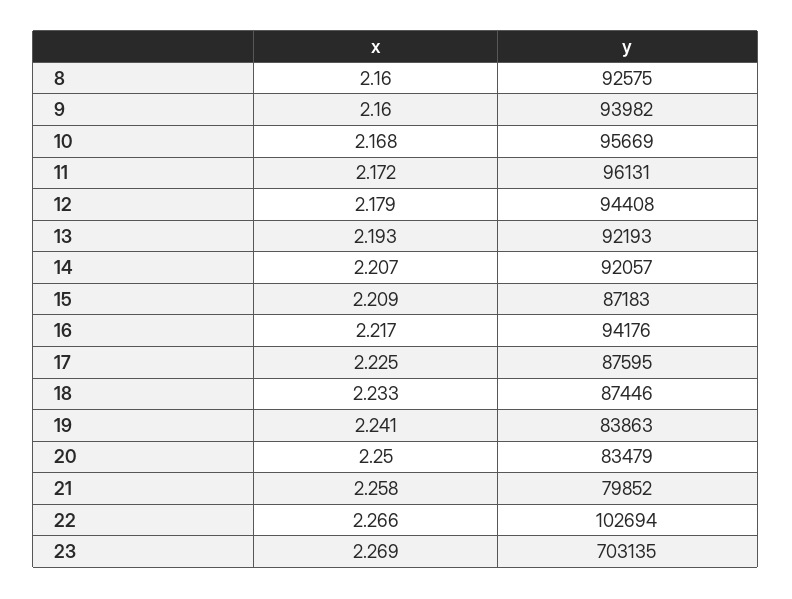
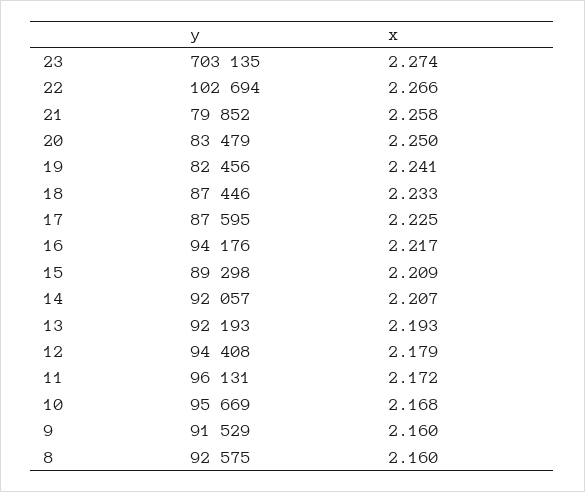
  {
    "x": {
      "8": 2.16,
      "9": 2.16,
      "10": 2.168,
      "11": 2.172,
      "12": 2.179,
      "13": 2.193,
      "14": 2.207,
      "15": 2.209,
      "16": 2.217,
      "17": 2.225,
      "18": 2.233,
      "19": 2.241,
      "20": 2.25,
      "21": 2.258,
      "22": 2.266,
-     "23": 2.269
+     "23": 2.274
    },
    "y": {
      "8": 92575,
-     "9": 93982,
+     "9": 91529,
      "10": 95669,
      "11": 96131,
      "12": 94408,
      "13": 92193,
      "14": 92057,
-     "15": 87183,
+     "15": 89298,
      "16": 94176,
      "17": 87595,
      "18": 87446,
-     "19": 83863,
+     "19": 82456,
      "20": 83479,
      "21": 79852,
      "22": 102694,
      "23": 703135
    }
  }

